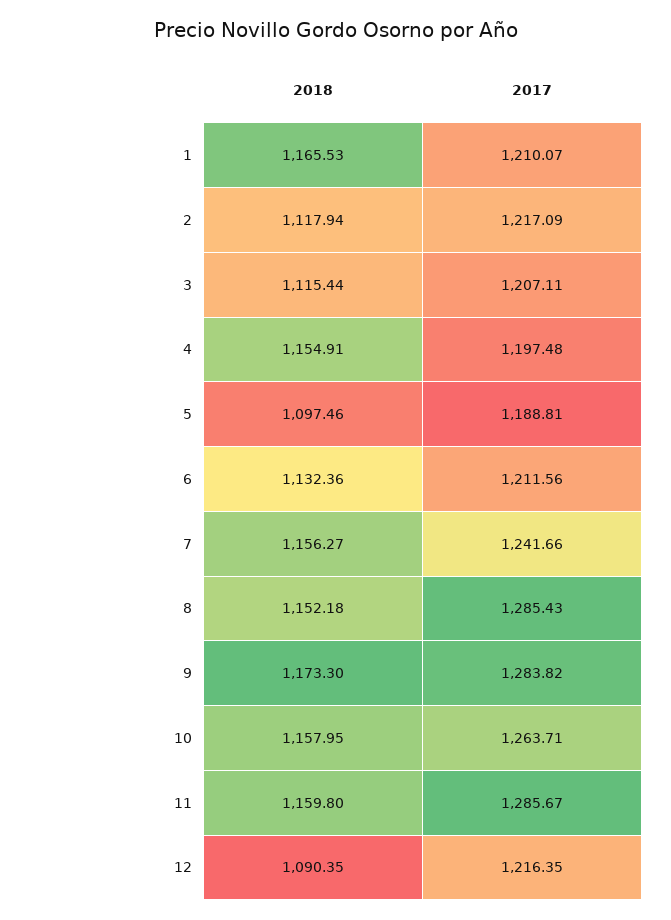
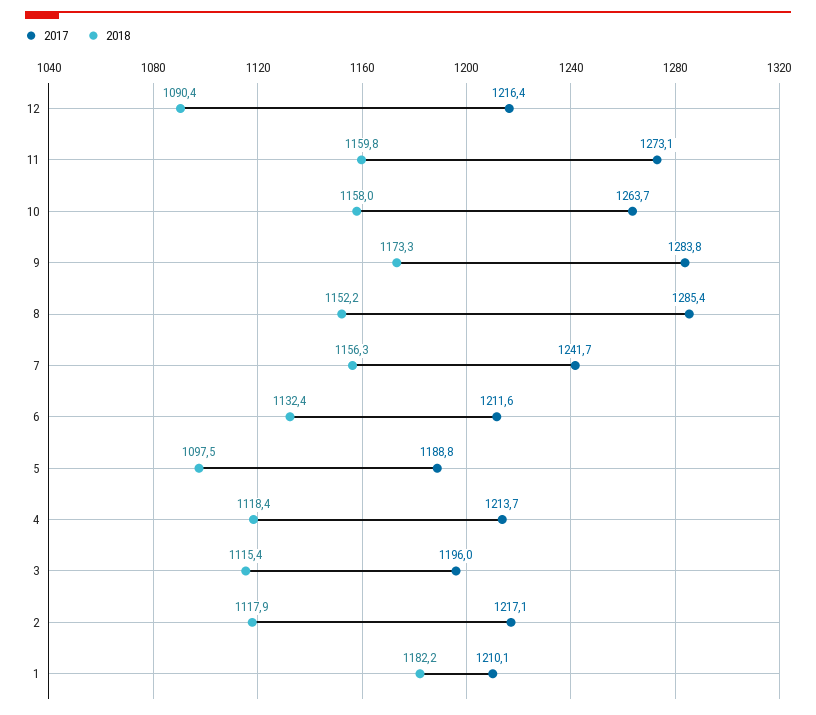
  {
    "2018": {
-     "1": 1165.53,
+     "1": 1182.2,
      "2": 1117.94,
      "3": 1115.44,
-     "4": 1154.91,
+     "4": 1118.4,
      "5": 1097.46,
      "6": 1132.36,
      "7": 1156.27,
      "8": 1152.18,
      "9": 1173.3,
      "10": 1157.95,
      "11": 1159.8,
      "12": 1090.35
    },
    "2017": {
      "1": 1210.07,
      "2": 1217.09,
-     "3": 1207.11,
+     "3": 1196,
-     "4": 1197.48,
+     "4": 1213.7,
      "5": 1188.81,
      "6": 1211.56,
      "7": 1241.66,
      "8": 1285.43,
      "9": 1283.82,
      "10": 1263.71,
-     "11": 1285.67,
+     "11": 1273.1,
      "12": 1216.35
    }
  }

